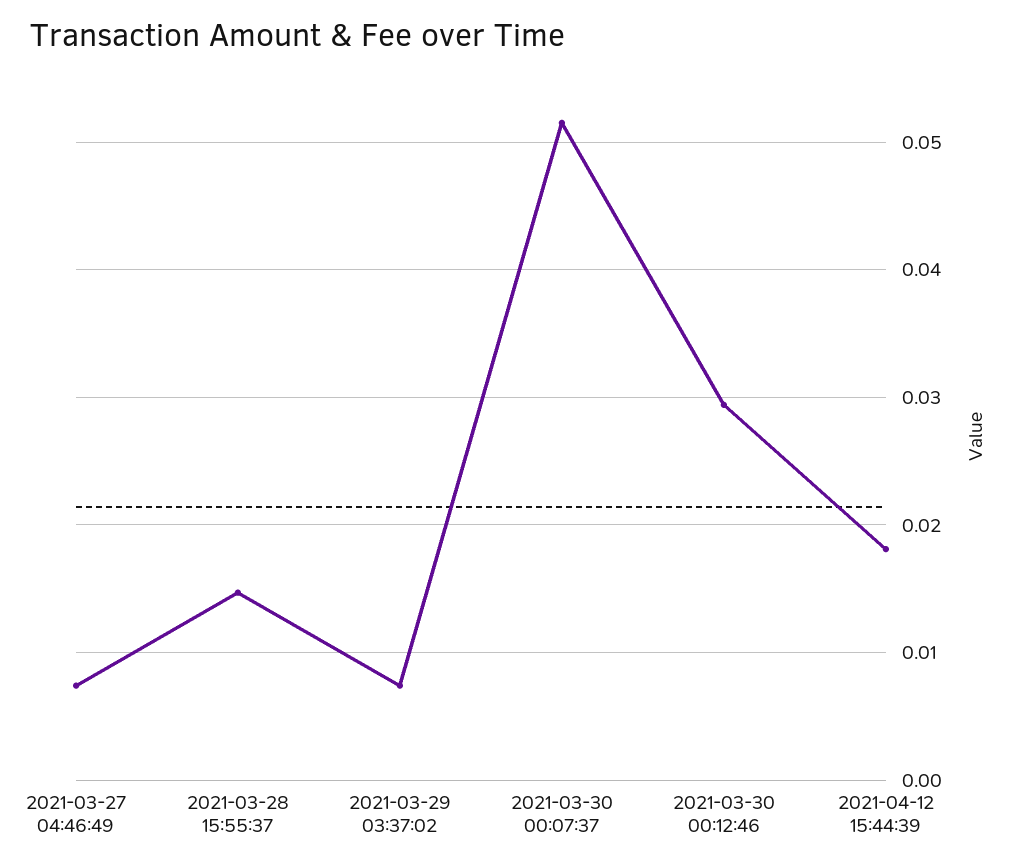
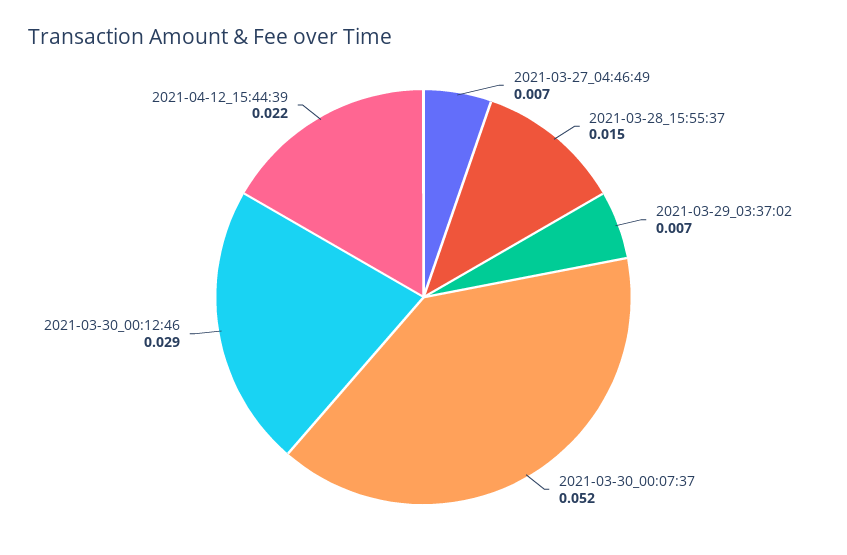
  {
    "2021-03-27 04:46:49": 0.007,
    "2021-03-28 15:55:37": 0.015,
    "2021-03-29 03:37:02": 0.007,
    "2021-03-30 00:07:37": 0.052,
    "2021-03-30 00:12:46": 0.029,
-   "2021-04-12 15:44:39": 0.018
+   "2021-04-12 15:44:39": 0.022
  }

